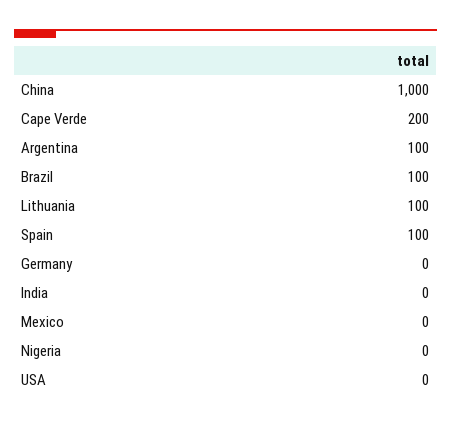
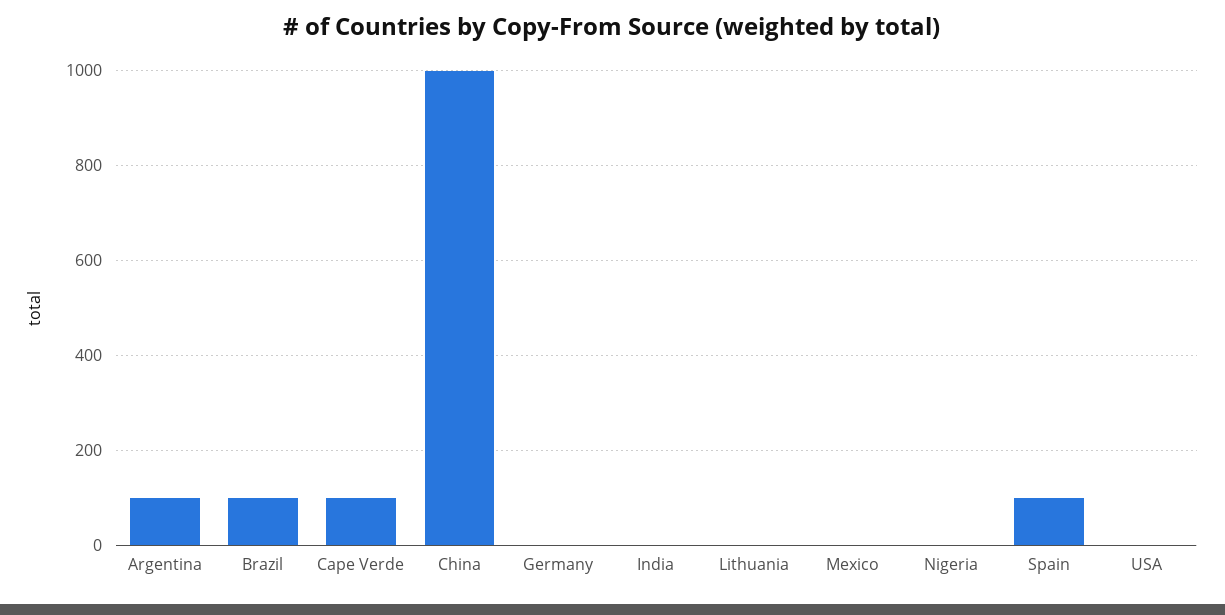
  {
    "China": 1000,
-   "Cape Verde": 200,
+   "Cape Verde": 100,
    "Argentina": 100,
    "Brazil": 100,
-   "Lithuania": 100,
+   "Lithuania": 0,
    "Spain": 100,
    "Germany": 0,
    "India": 0,
    "Mexico": 0,
    "Nigeria": 0,
    "USA": 0
  }

